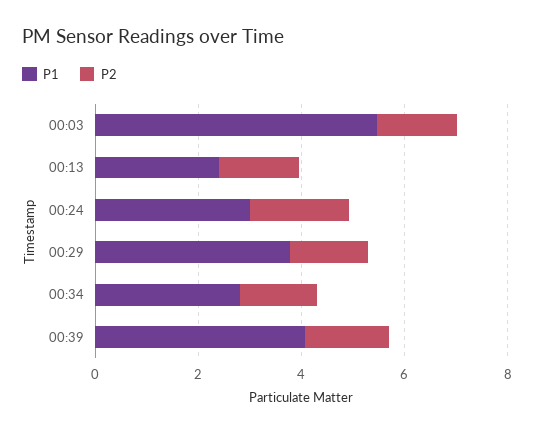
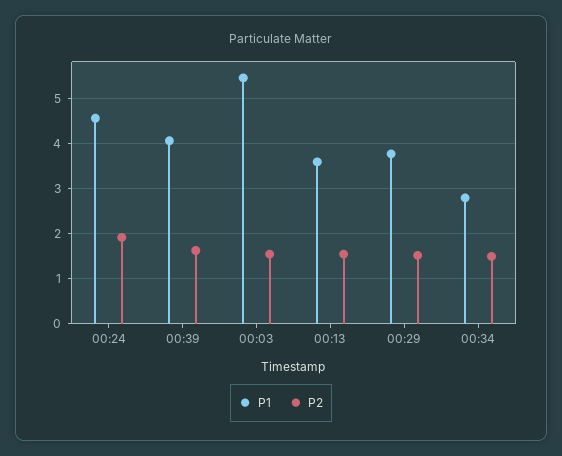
  {
    "P1": {
      "00:03": 5.4,
-     "00:13": 2.5,
+     "00:13": 3.6,
-     "00:24": 3,
+     "00:24": 4.6,
      "00:29": 3.8,
      "00:34": 2.8,
      "00:39": 4
    },
    "P2": {
      "00:03": 1.6,
      "00:13": 1.6,
      "00:24": 2,
      "00:29": 1.6,
      "00:34": 1.6,
      "00:39": 1.6
    }
  }

